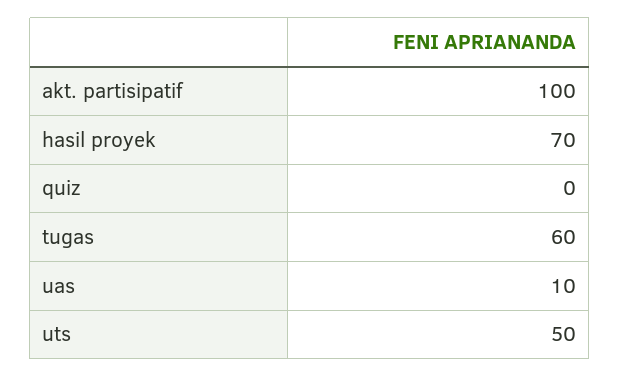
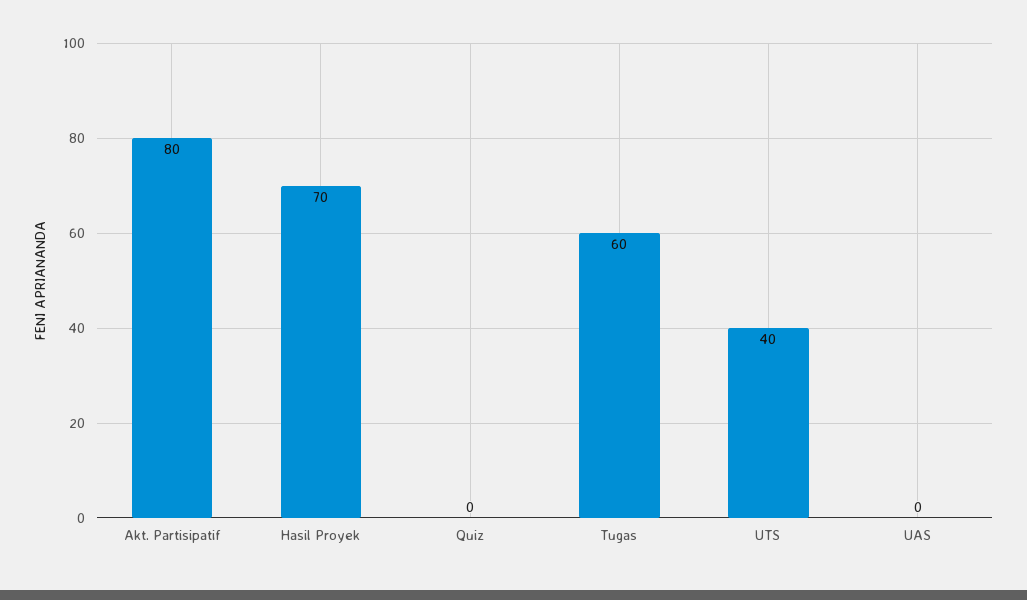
  {
-   "akt. partisipatif": 100,
+   "akt. partisipatif": 80,
    "hasil proyek": 70,
    "quiz": 0,
    "tugas": 60,
-   "uas": 10,
+   "uas": 0,
-   "uts": 50
+   "uts": 40
  }

